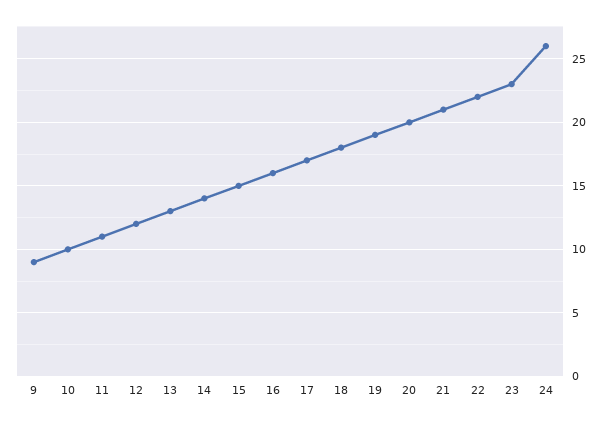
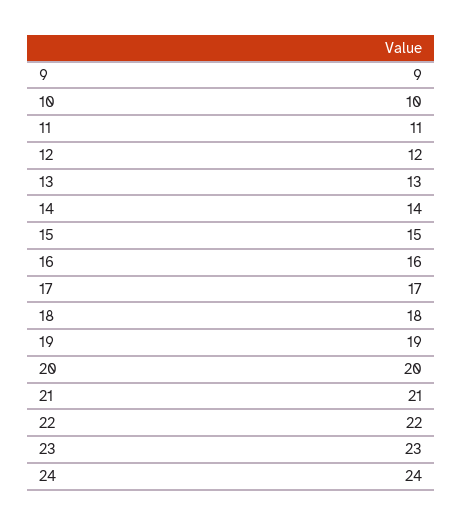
  {
    "9": 9,
    "10": 10,
    "11": 11,
    "12": 12,
    "13": 13,
    "14": 14,
    "15": 15,
    "16": 16,
    "17": 17,
    "18": 18,
    "19": 19,
    "20": 20,
    "21": 21,
    "22": 22,
    "23": 23,
-   "24": 26
+   "24": 24
  }

